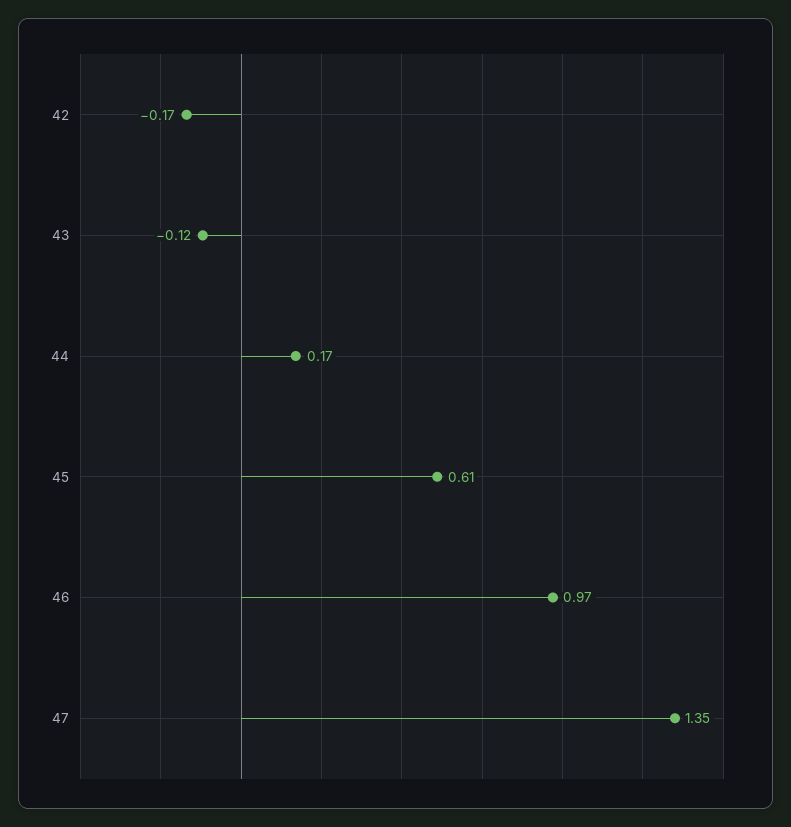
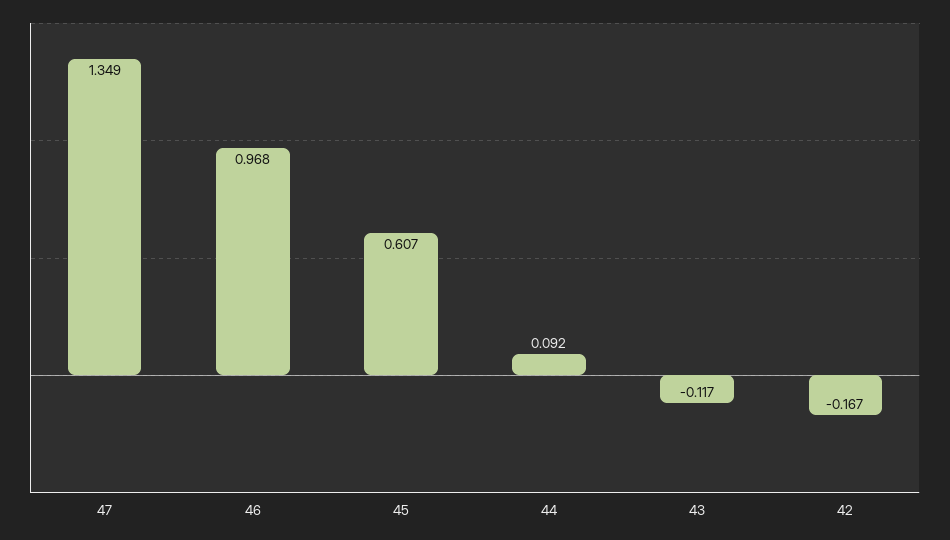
  {
    "42": -0.167,
    "43": -0.117,
-   "44": 0.17,
+   "44": 0.092,
    "45": 0.607,
    "46": 0.968,
    "47": 1.349
  }

